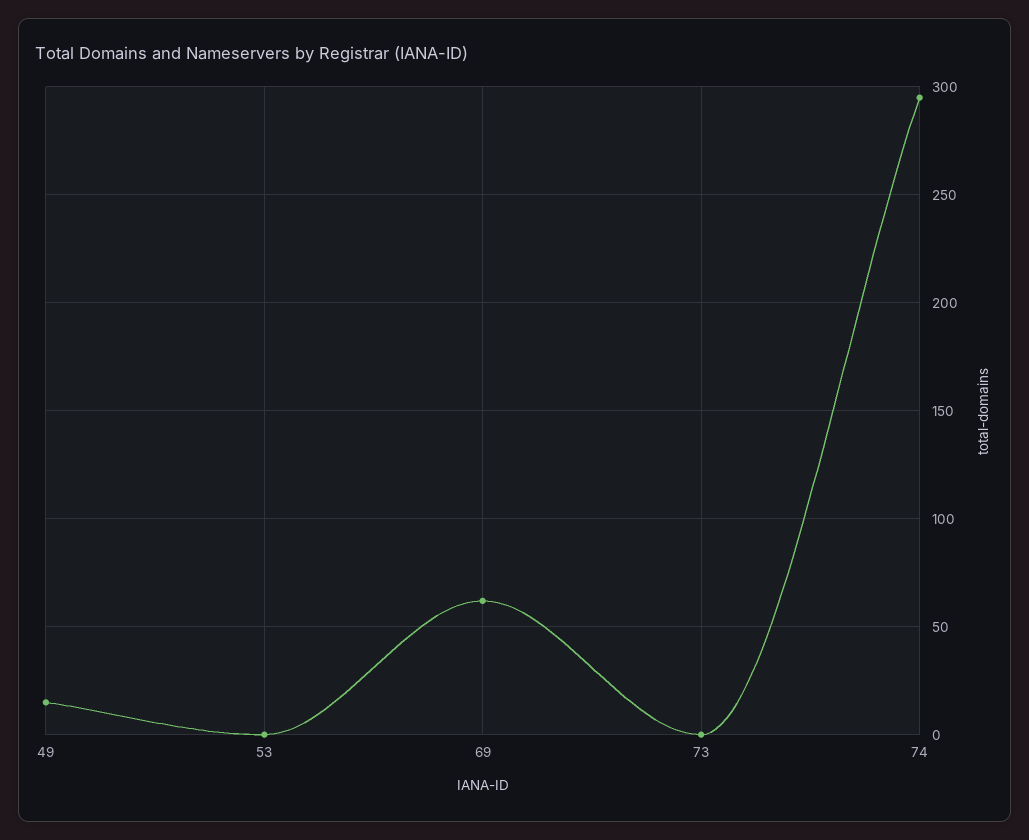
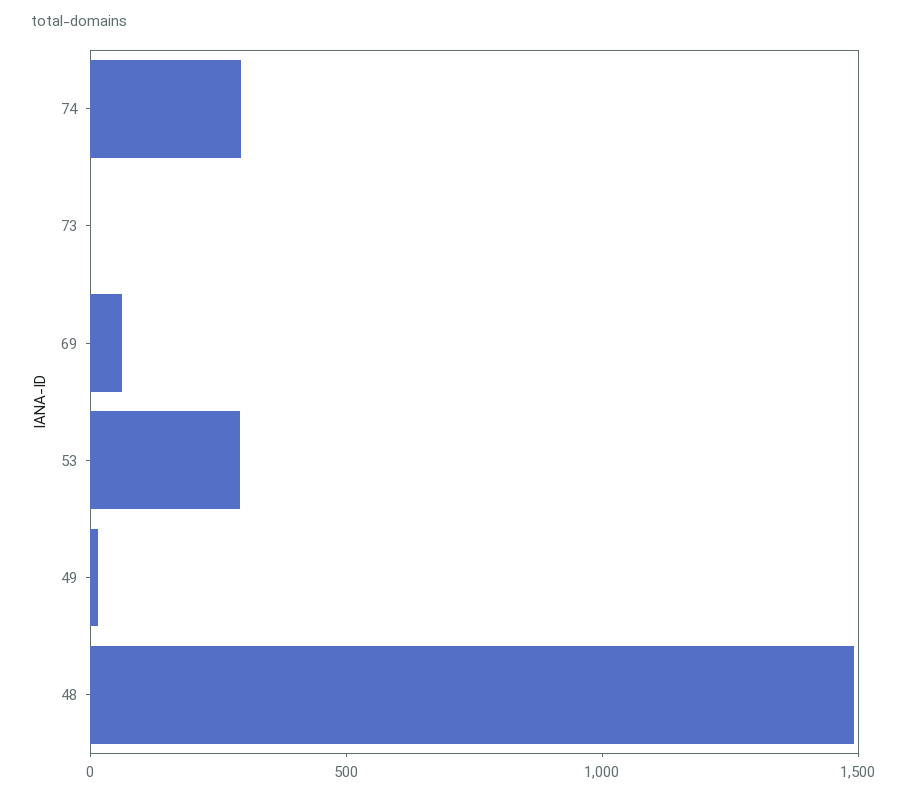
  {
    "49": 15,
-   "53": 0,
+   "53": 300,
    "69": 60,
    "73": 0,
-   "74": 295
+   "74": 295,
+   "48": 1500
  }

